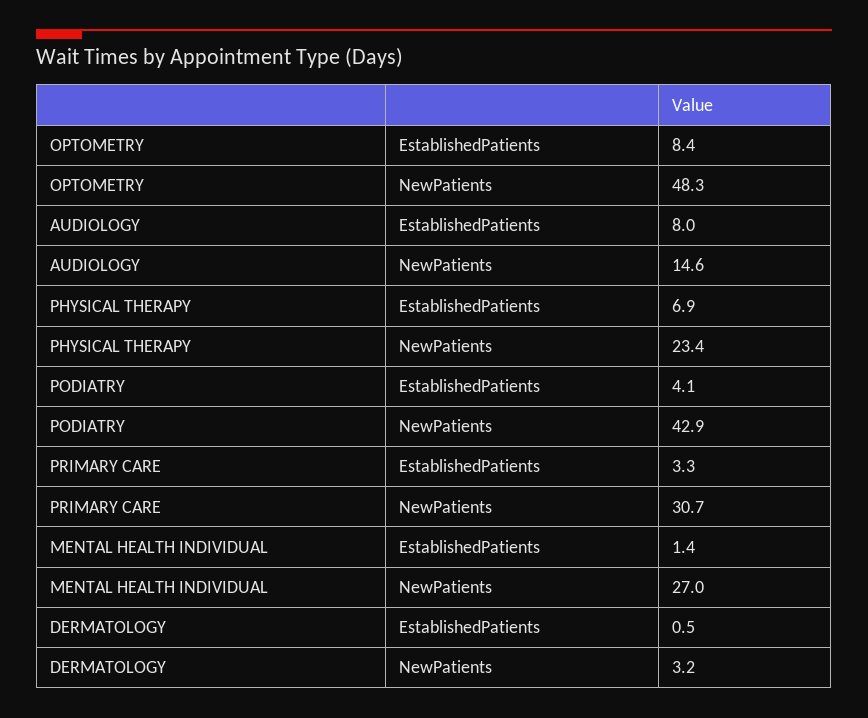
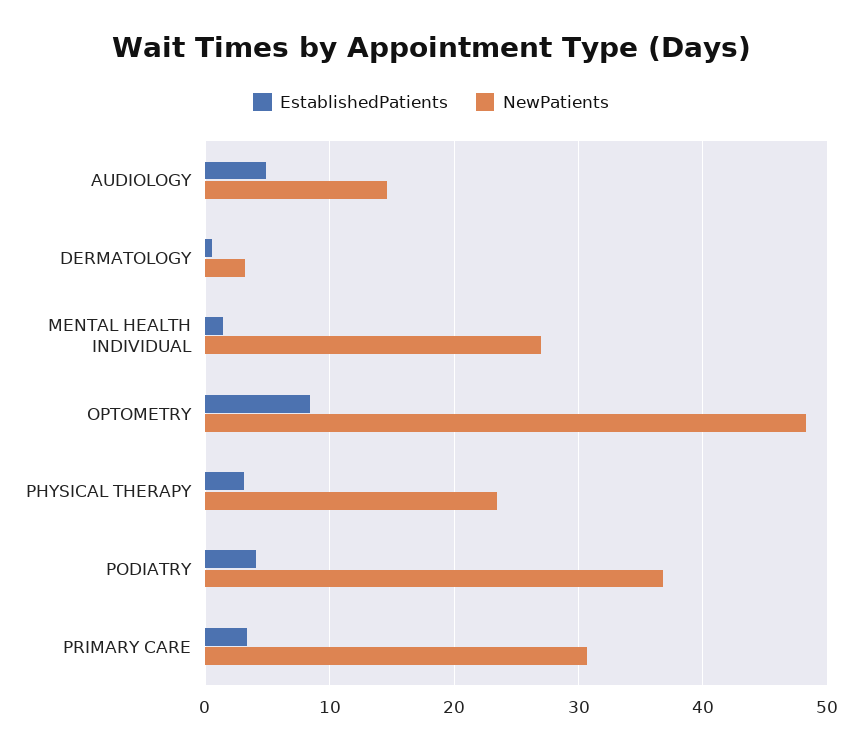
  {
    "EstablishedPatients": {
      "OPTOMETRY": 8.4,
-     "AUDIOLOGY": 8,
+     "AUDIOLOGY": 5,
-     "PHYSICAL THERAPY": 6.9,
+     "PHYSICAL THERAPY": 3,
      "PODIATRY": 4.1,
      "PRIMARY CARE": 3.3,
      "MENTAL HEALTH INDIVIDUAL": 1.4,
      "DERMATOLOGY": 0.5
    },
    "NewPatients": {
      "OPTOMETRY": 48.3,
      "AUDIOLOGY": 14.6,
      "PHYSICAL THERAPY": 23.4,
-     "PODIATRY": 42.9,
+     "PODIATRY": 37,
      "PRIMARY CARE": 30.7,
      "MENTAL HEALTH INDIVIDUAL": 27,
      "DERMATOLOGY": 3.2
    }
  }

